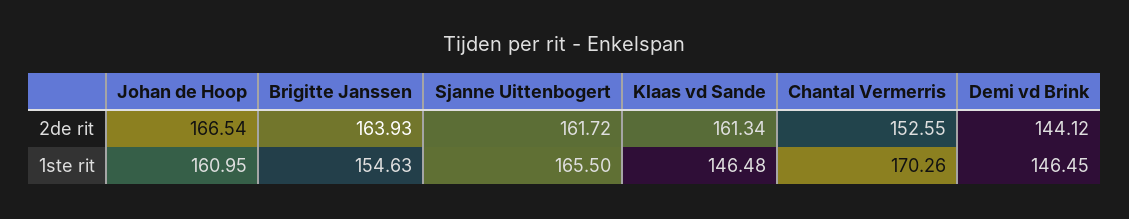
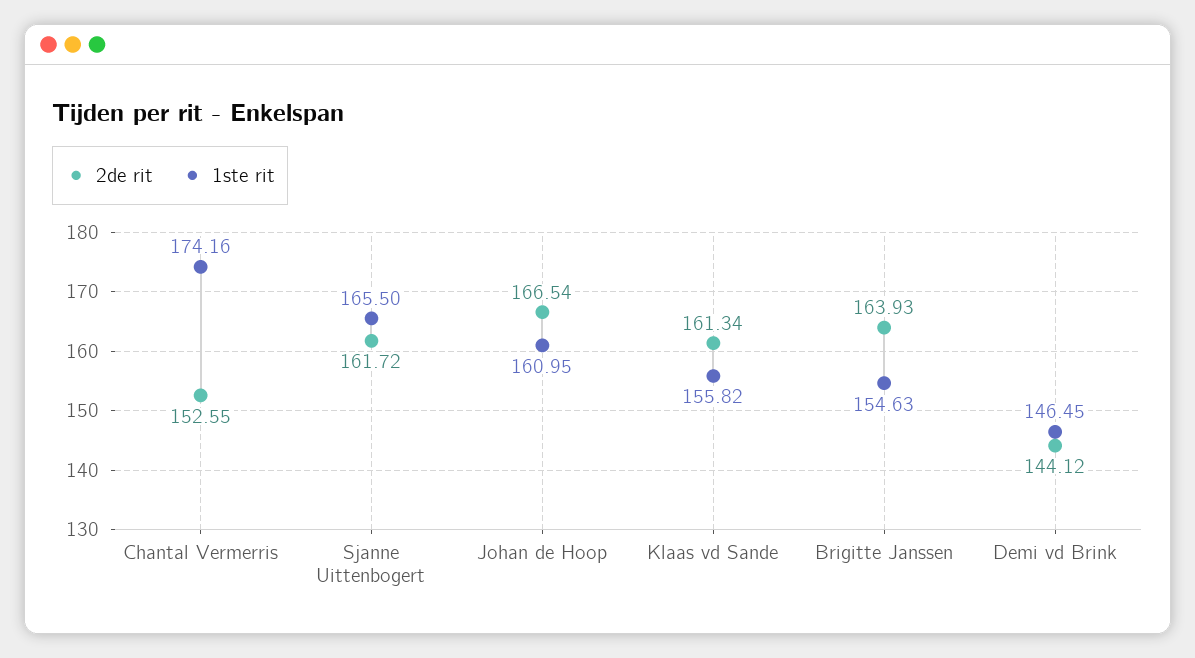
  {
    "2de rit": {
      "Johan de Hoop": 166.54,
      "Brigitte Janssen": 163.93,
      "Sjanne Uittenbogert": 161.72,
      "Klaas vd Sande": 161.34,
      "Chantal Vermerris": 152.55,
      "Demi vd Brink": 144.12
    },
    "1ste rit": {
      "Johan de Hoop": 160.95,
      "Brigitte Janssen": 154.63,
      "Sjanne Uittenbogert": 165.5,
-     "Klaas vd Sande": 146.48,
+     "Klaas vd Sande": 155.82,
-     "Chantal Vermerris": 170.26,
+     "Chantal Vermerris": 174.16,
      "Demi vd Brink": 146.45
    }
  }

